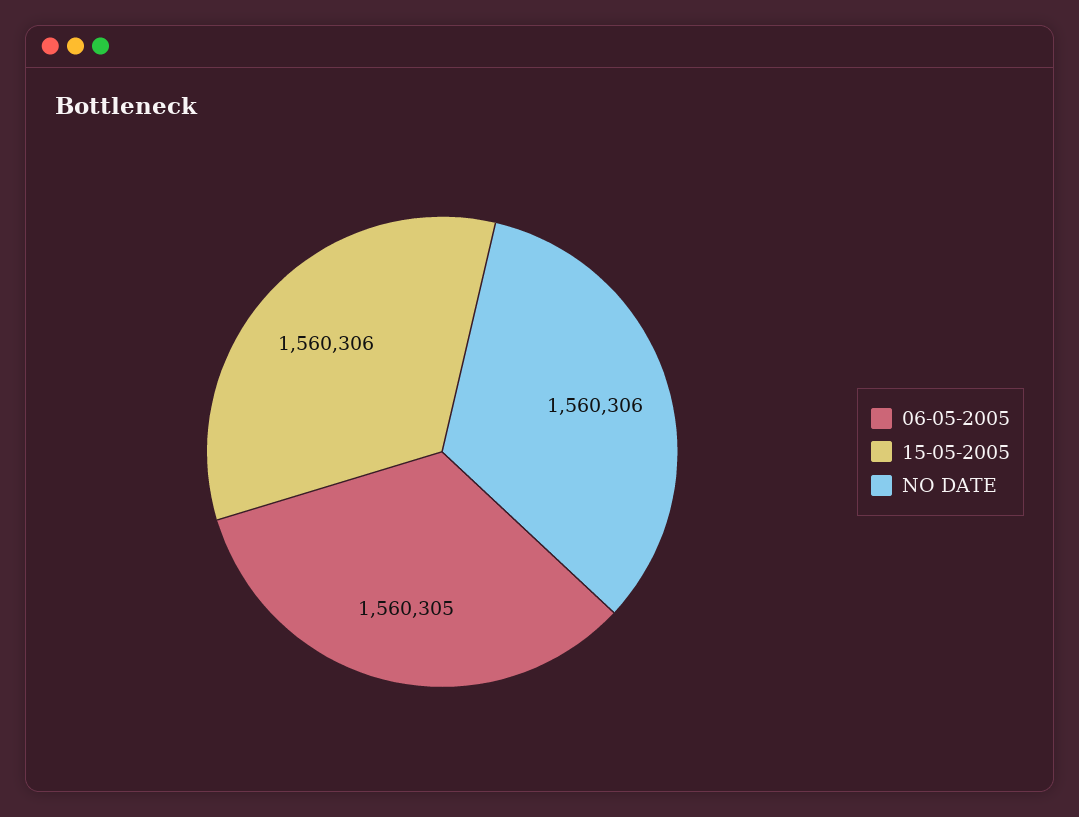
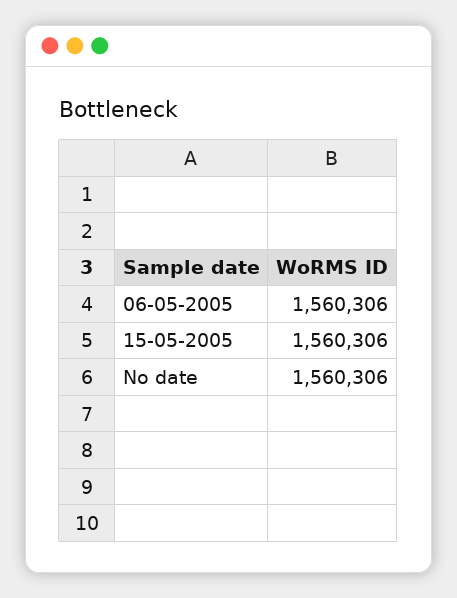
  {
-   "06-05-2005": 1560305,
+   "06-05-2005": 1560306,
    "15-05-2005": 1560306,
    "NO DATE": 1560306
  }

